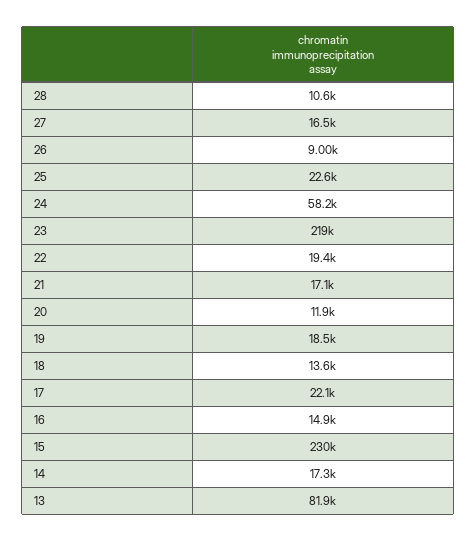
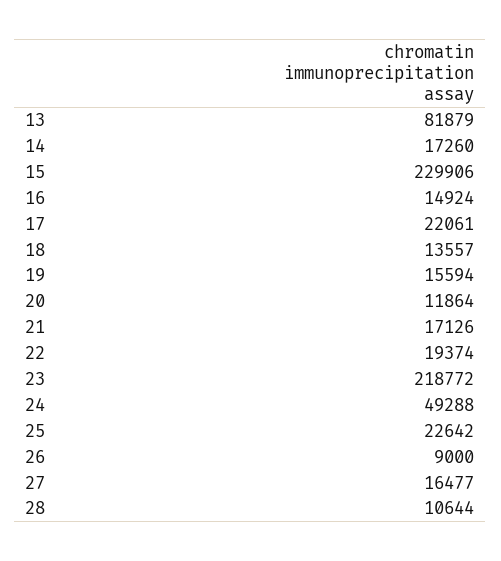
  {
    "28": 10644,
    "27": 16477,
    "26": 9000,
    "25": 22642,
-   "24": 58200,
+   "24": 49288,
    "23": 218772,
    "22": 19374,
    "21": 17126,
    "20": 11864,
-   "19": 18500,
+   "19": 15594,
    "18": 13557,
    "17": 22061,
    "16": 14924,
    "15": 229906,
    "14": 17260,
    "13": 81879
  }

